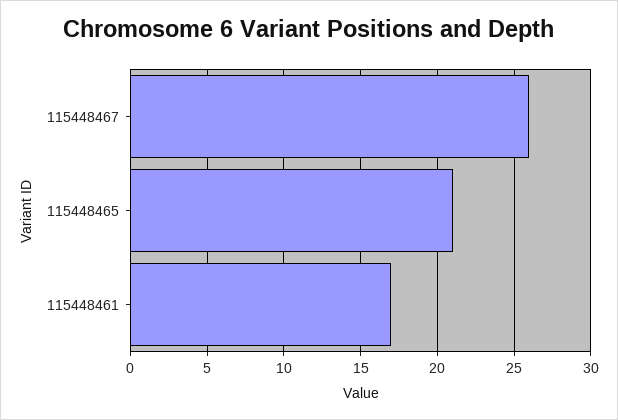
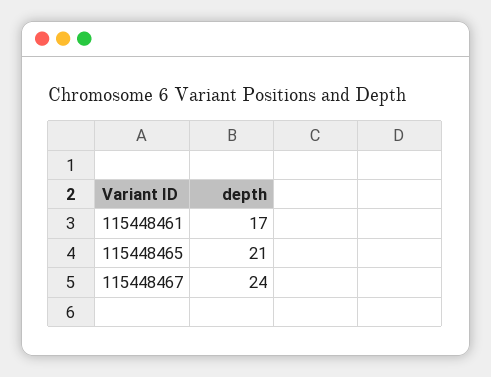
  {
-   "115448467": 26,
+   "115448467": 24,
    "115448465": 21,
    "115448461": 17
  }

